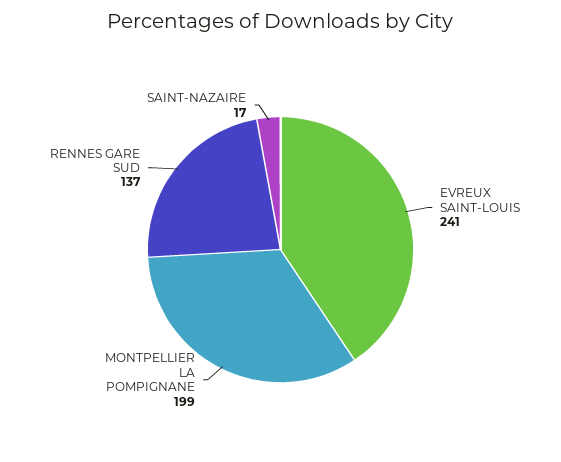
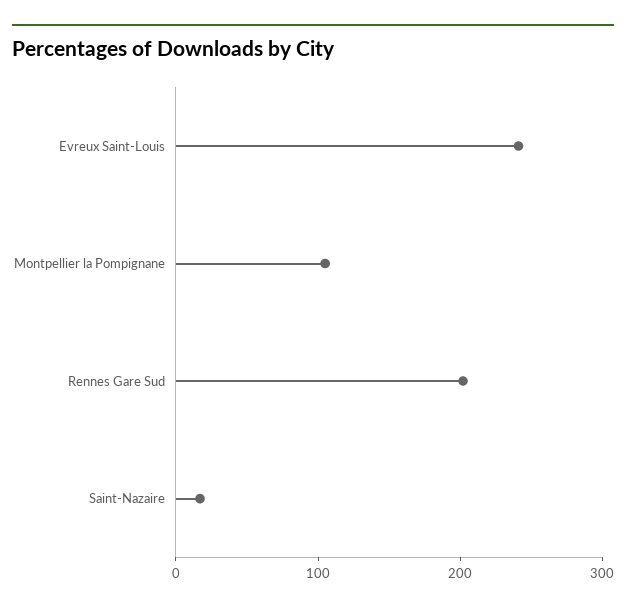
  {
    "EVREUX SAINT-LOUIS": 241,
-   "MONTPELLIER LA POMPIGNANE": 199,
+   "MONTPELLIER LA POMPIGNANE": 100,
-   "RENNES GARE SUD": 137,
+   "RENNES GARE SUD": 200,
    "SAINT-NAZAIRE": 17
  }

